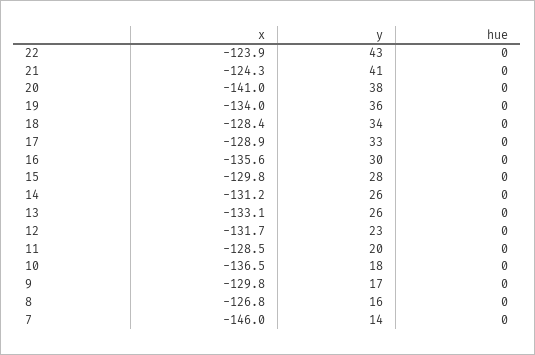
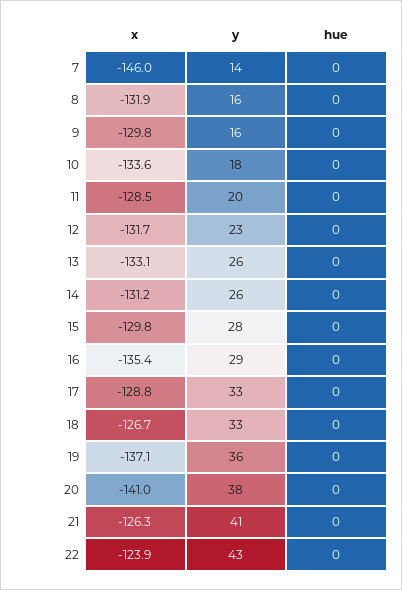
  {
    "x": {
      "22": -123.9,
-     "21": -124.3,
+     "21": -126.3,
      "20": -141,
-     "19": -134,
+     "19": -137.1,
-     "18": -128.4,
+     "18": -126.7,
-     "17": -128.9,
+     "17": -128.8,
-     "16": -135.6,
+     "16": -135.4,
      "15": -129.8,
      "14": -131.2,
      "13": -133.1,
      "12": -131.7,
      "11": -128.5,
-     "10": -136.5,
+     "10": -133.6,
      "9": -129.8,
-     "8": -126.8,
+     "8": -131.9,
      "7": -146
    },
    "y": {
      "22": 43,
      "21": 41,
      "20": 38,
      "19": 36,
-     "18": 34,
+     "18": 33,
      "17": 33,
-     "16": 30,
+     "16": 29,
      "15": 28,
      "14": 26,
      "13": 26,
      "12": 23,
      "11": 20,
      "10": 18,
-     "9": 17,
+     "9": 16,
      "8": 16,
      "7": 14
    },
    "hue": {
      "22": 0,
      "21": 0,
      "20": 0,
      "19": 0,
      "18": 0,
      "17": 0,
      "16": 0,
      "15": 0,
      "14": 0,
      "13": 0,
      "12": 0,
      "11": 0,
      "10": 0,
      "9": 0,
      "8": 0,
      "7": 0
    }
  }

